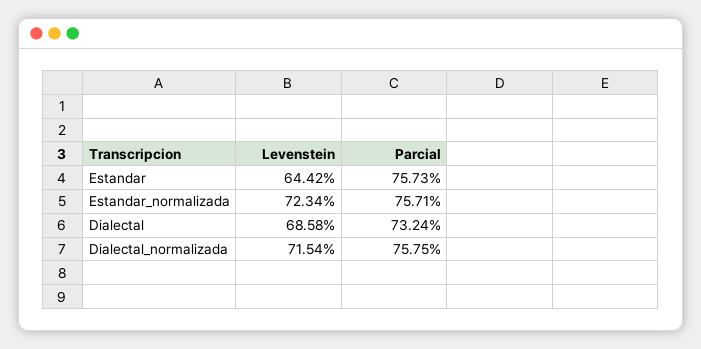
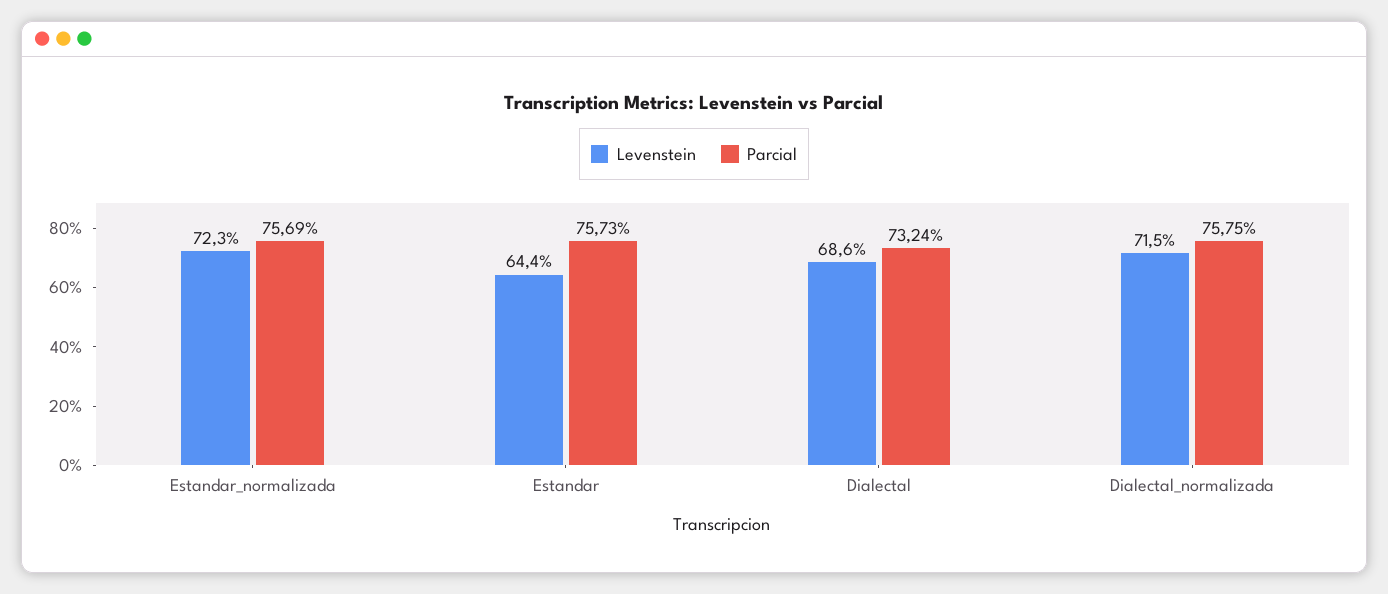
  {
    "Levenstein": {
      "Estandar": 64.42,
      "Estandar_normalizada": 72.34,
      "Dialectal": 68.58,
      "Dialectal_normalizada": 71.54
    },
    "Parcial": {
      "Estandar": 75.73,
-     "Estandar_normalizada": 75.71,
+     "Estandar_normalizada": 75.69,
      "Dialectal": 73.24,
      "Dialectal_normalizada": 75.75
    }
  }

